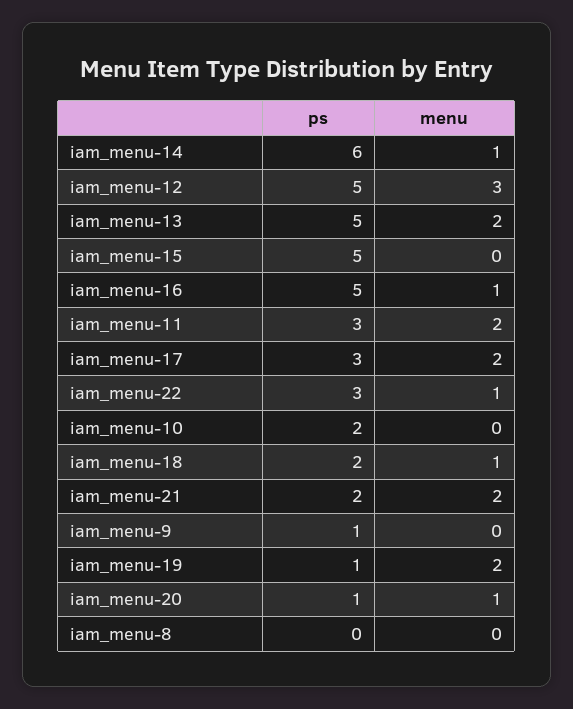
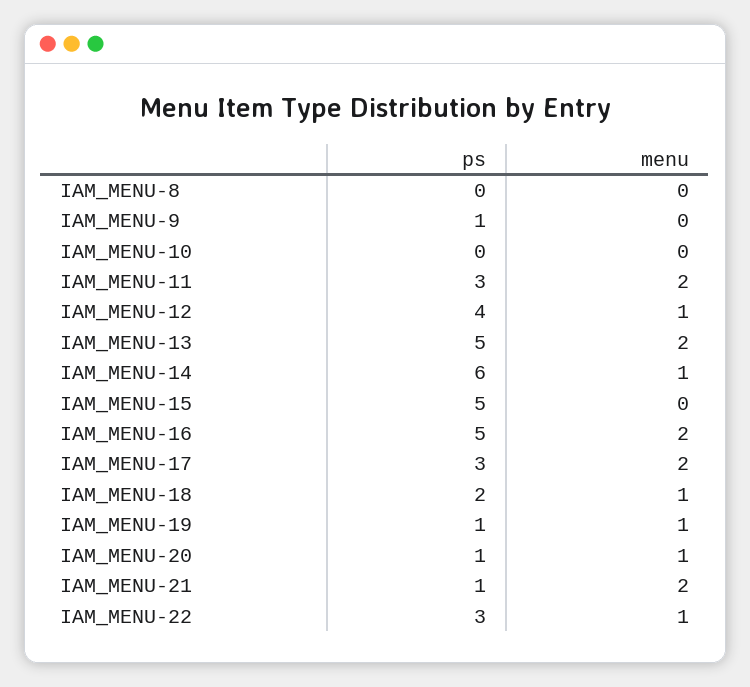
  {
    "ps": {
      "iam_menu-14": 6,
-     "iam_menu-12": 5,
+     "iam_menu-12": 4,
      "iam_menu-13": 5,
      "iam_menu-15": 5,
      "iam_menu-16": 5,
      "iam_menu-11": 3,
      "iam_menu-17": 3,
      "iam_menu-22": 3,
-     "iam_menu-10": 2,
+     "iam_menu-10": 0,
      "iam_menu-18": 2,
-     "iam_menu-21": 2,
+     "iam_menu-21": 1,
      "iam_menu-9": 1,
      "iam_menu-19": 1,
      "iam_menu-20": 1,
      "iam_menu-8": 0
    },
    "menu": {
      "iam_menu-14": 1,
-     "iam_menu-12": 3,
+     "iam_menu-12": 1,
      "iam_menu-13": 2,
      "iam_menu-15": 0,
-     "iam_menu-16": 1,
+     "iam_menu-16": 2,
      "iam_menu-11": 2,
      "iam_menu-17": 2,
      "iam_menu-22": 1,
      "iam_menu-10": 0,
      "iam_menu-18": 1,
      "iam_menu-21": 2,
      "iam_menu-9": 0,
-     "iam_menu-19": 2,
+     "iam_menu-19": 1,
      "iam_menu-20": 1,
      "iam_menu-8": 0
    }
  }

